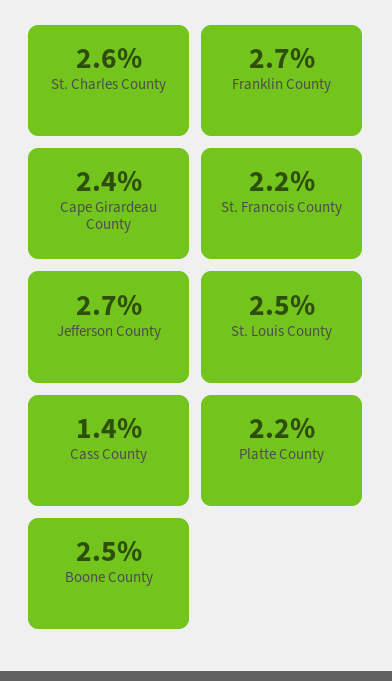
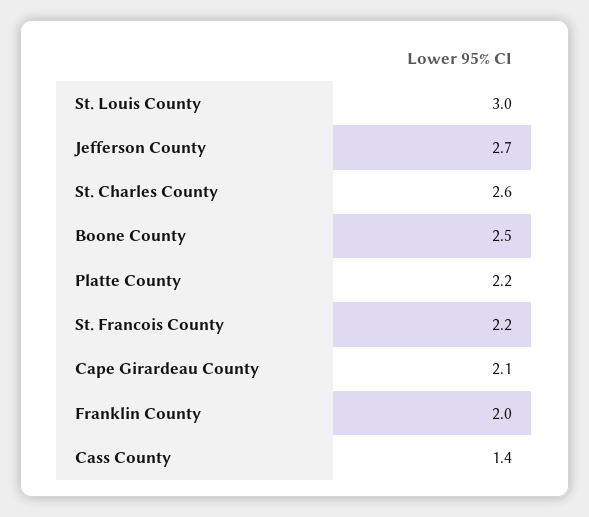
  {
    "St. Charles County": 2.6,
-   "Franklin County": 2.7,
+   "Franklin County": 2,
-   "Cape Girardeau County": 2.4,
+   "Cape Girardeau County": 2.1,
    "St. Francois County": 2.2,
    "Jefferson County": 2.7,
-   "St. Louis County": 2.5,
+   "St. Louis County": 3,
    "Cass County": 1.4,
    "Platte County": 2.2,
    "Boone County": 2.5
  }

